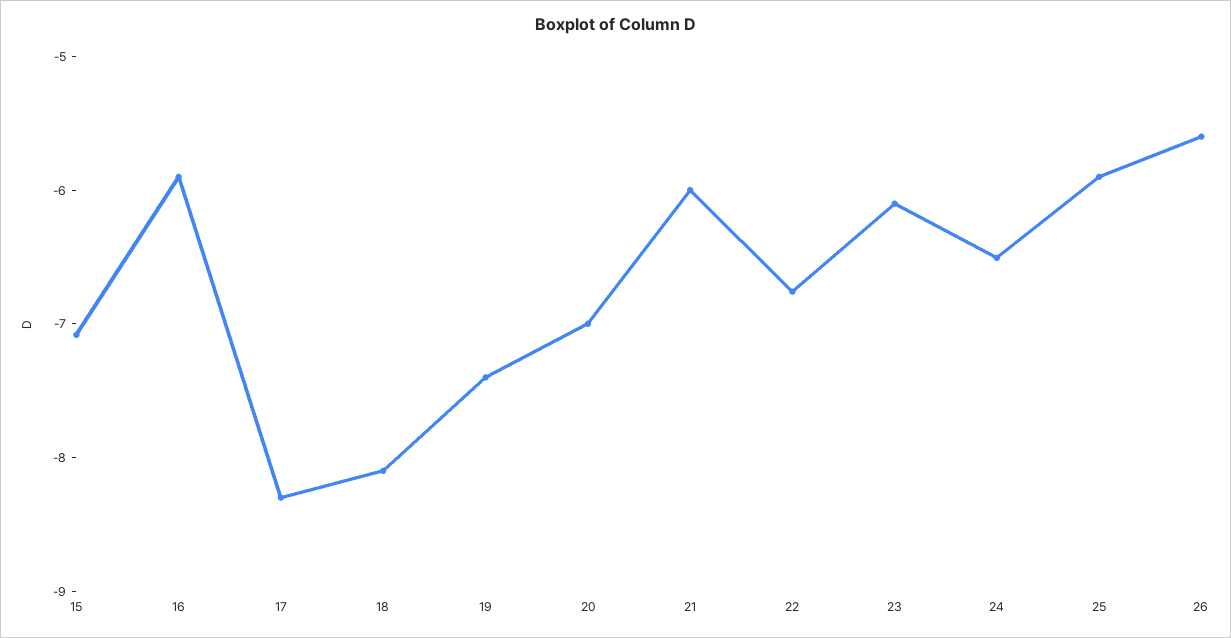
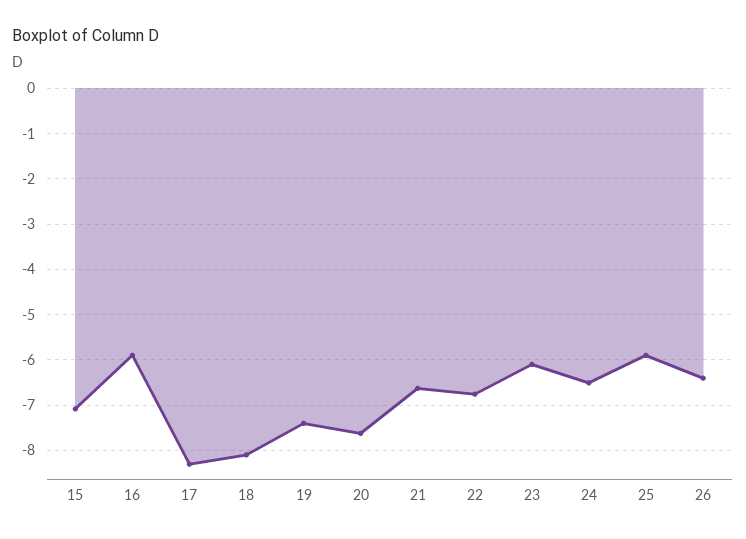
  {
    "15": -7,
    "16": -6,
    "17": -8.4,
    "18": -8.2,
    "19": -7.4,
-   "20": -7,
+   "20": -7.6,
-   "21": -6,
+   "21": -6.6,
    "22": -6.8,
    "23": -6.2,
    "24": -6.6,
    "25": -6,
-   "26": -5.6
+   "26": -6.4
  }

